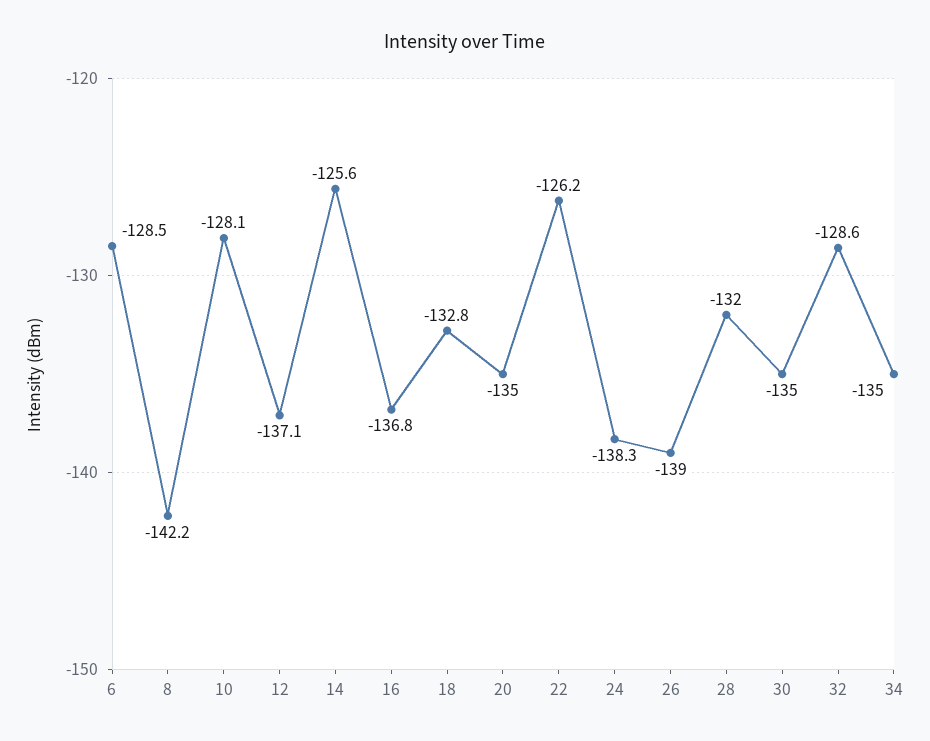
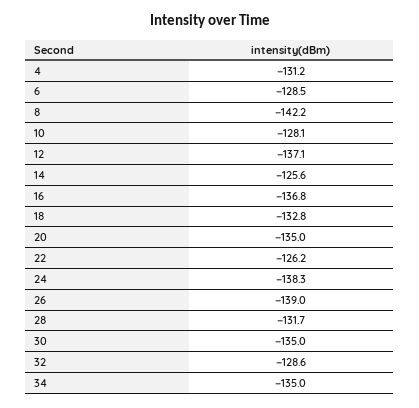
  {
    "6": -128.5,
    "8": -142.2,
    "10": -128.1,
    "12": -137.1,
    "14": -125.6,
    "16": -136.8,
    "18": -132.8,
    "20": -135,
    "22": -126.2,
    "24": -138.3,
    "26": -139,
-   "28": -132,
+   "28": -131.7,
    "30": -135,
    "32": -128.6,
-   "34": -135
+   "34": -135,
+   "4": -131.2
  }

